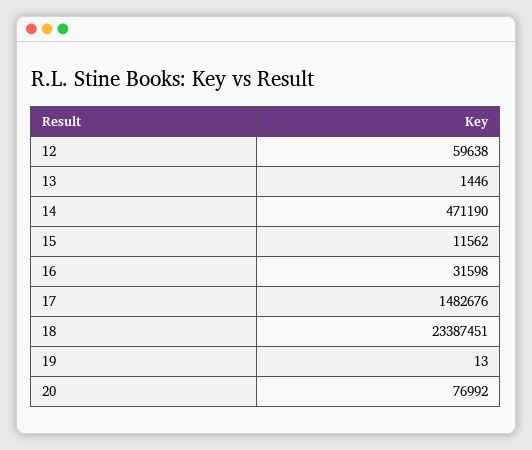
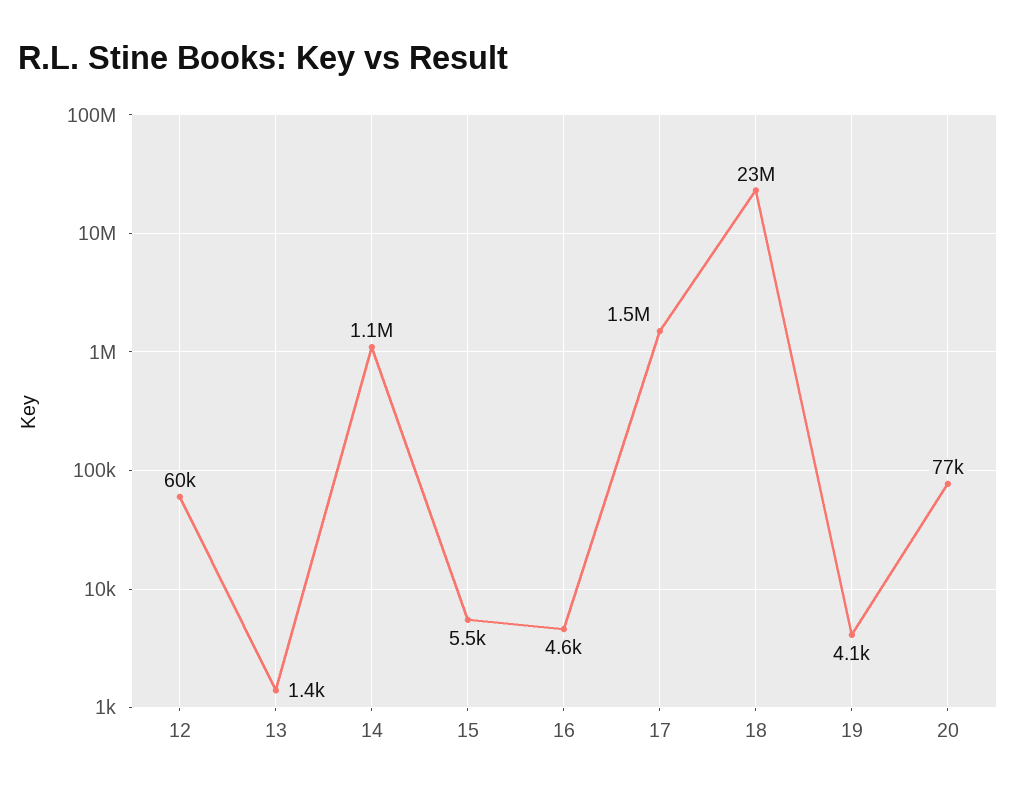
  {
    "12": 59638,
    "13": 1446,
-   "14": 471190,
+   "14": 1100000,
-   "15": 11562,
+   "15": 5500,
-   "16": 31598,
+   "16": 4600,
    "17": 1482676,
    "18": 23387451,
-   "19": 13,
+   "19": 4100,
    "20": 76992
  }

